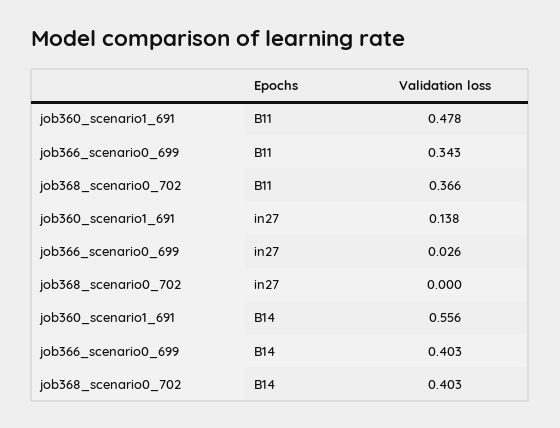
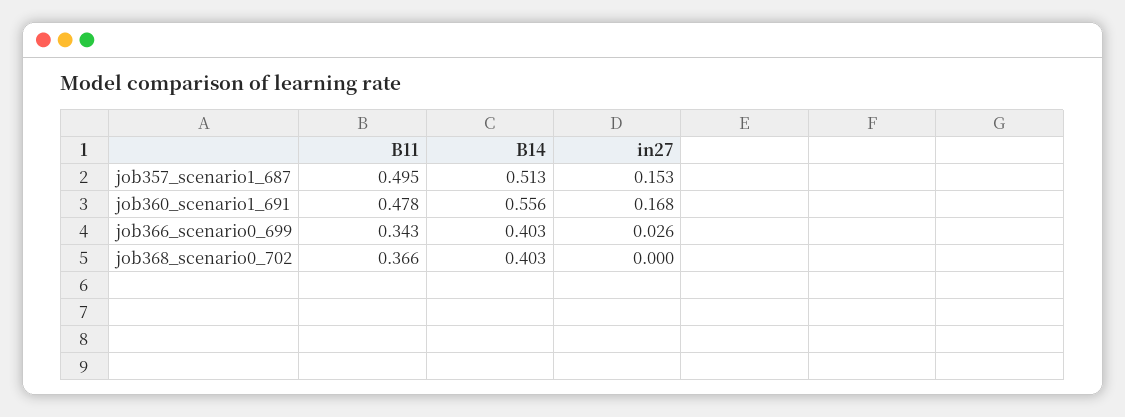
  {
    "job360_scenario1_691": {
      "B11": 0.478,
-     "in27": 0.138,
+     "in27": 0.168,
      "B14": 0.556
    },
    "job366_scenario0_699": {
      "B11": 0.343,
      "in27": 0.026,
      "B14": 0.403
    },
    "job368_scenario0_702": {
      "B11": 0.366,
      "in27": 0,
      "B14": 0.403
-   }
+   },
+   "job357_scenario1_687": {
+     "B11": 0.495,
+     "B14": 0.513,
+     "in27": 0.153
+   }
  }

